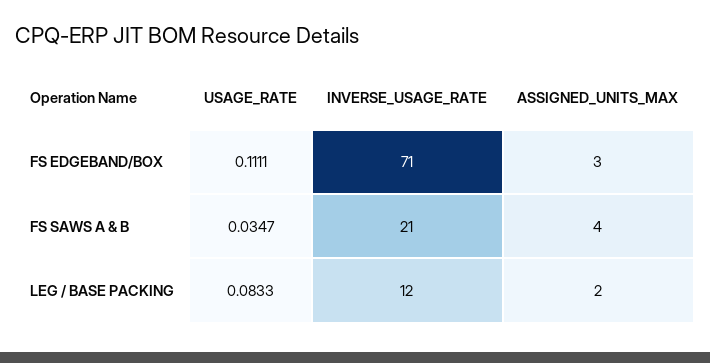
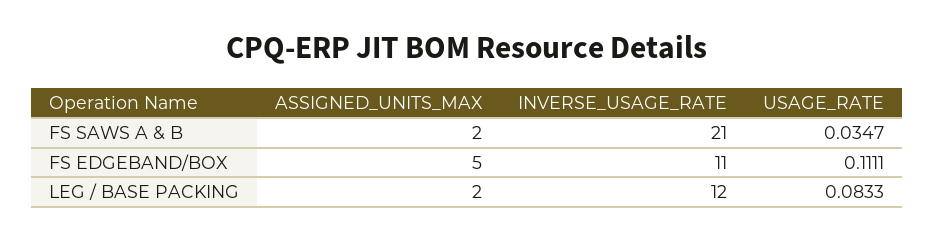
  {
    "USAGE_RATE": {
      "FS EDGEBAND/BOX": 0.1111,
      "FS SAWS A & B": 0.0347,
      "LEG / BASE PACKING": 0.0833
    },
    "INVERSE_USAGE_RATE": {
-     "FS EDGEBAND/BOX": 71,
+     "FS EDGEBAND/BOX": 11,
      "FS SAWS A & B": 21,
      "LEG / BASE PACKING": 12
    },
    "ASSIGNED_UNITS_MAX": {
-     "FS EDGEBAND/BOX": 3,
+     "FS EDGEBAND/BOX": 5,
-     "FS SAWS A & B": 4,
+     "FS SAWS A & B": 2,
      "LEG / BASE PACKING": 2
    }
  }

